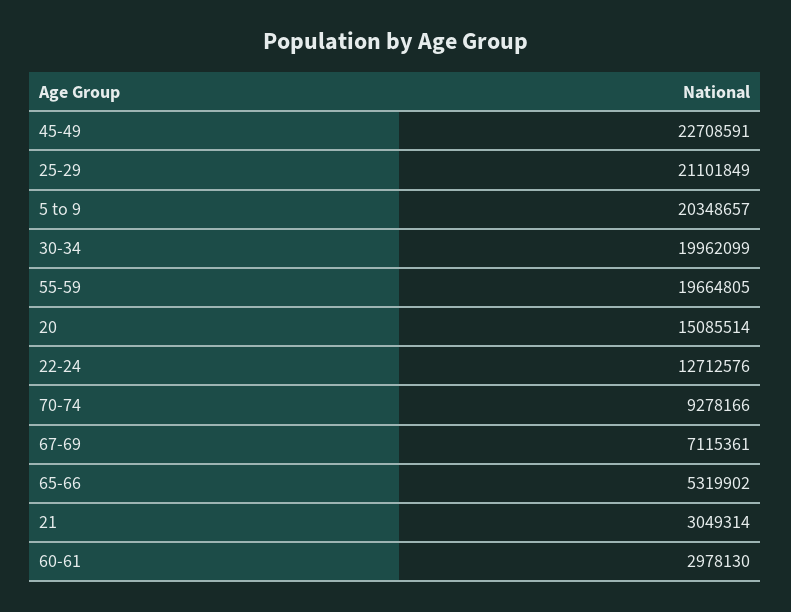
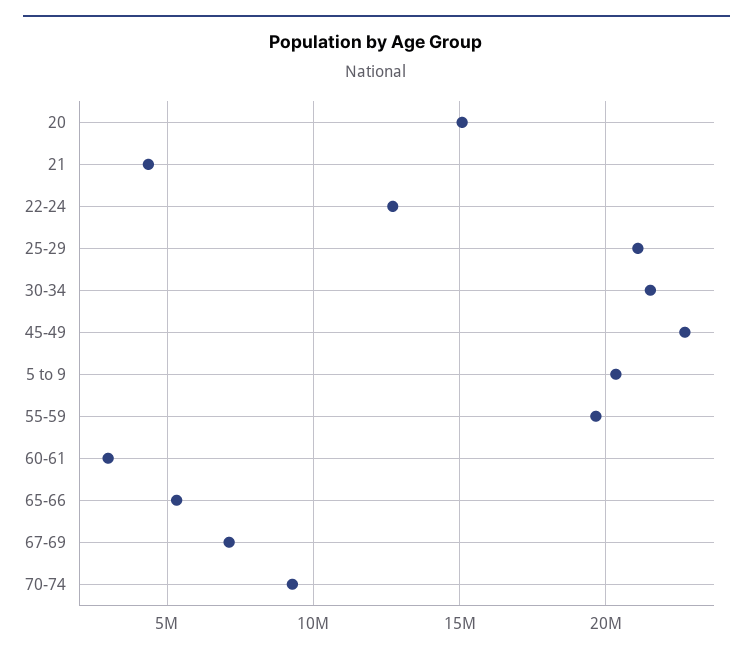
  {
    "45-49": 22708591,
    "25-29": 21101849,
    "5 to 9": 20348657,
-   "30-34": 19962099,
+   "30-34": 21500000,
    "55-59": 19664805,
    "20": 15085514,
    "22-24": 12712576,
    "70-74": 9278166,
    "67-69": 7115361,
    "65-66": 5319902,
-   "21": 3049314,
+   "21": 4500000,
    "60-61": 2978130
  }

